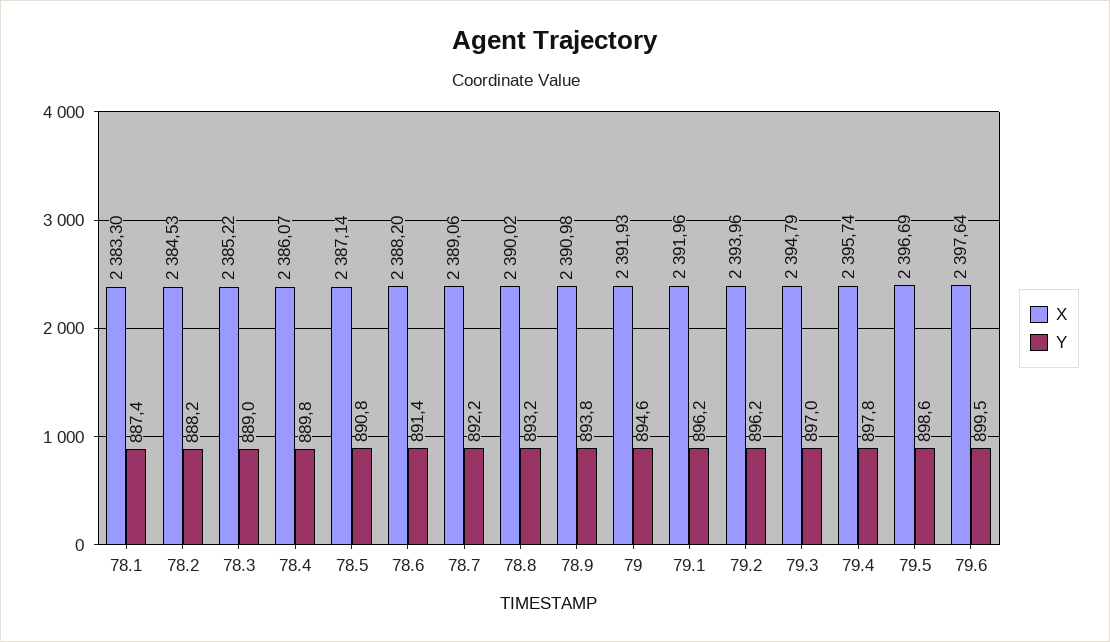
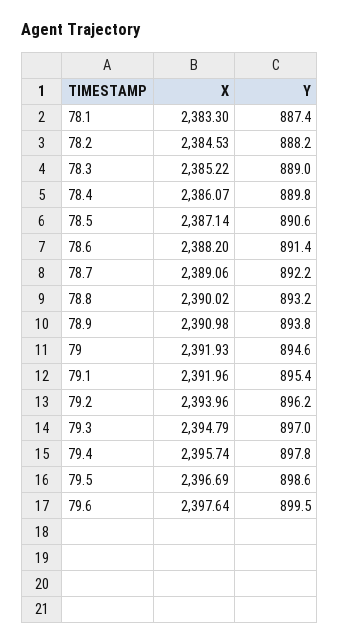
  {
    "X": {
      "78.1": 2383.3,
      "78.2": 2384.53,
      "78.3": 2385.22,
      "78.4": 2386.07,
      "78.5": 2387.14,
      "78.6": 2388.2,
      "78.7": 2389.06,
      "78.8": 2390.02,
      "78.9": 2390.98,
      "79": 2391.93,
      "79.1": 2391.96,
      "79.2": 2393.96,
      "79.3": 2394.79,
      "79.4": 2395.74,
      "79.5": 2396.69,
      "79.6": 2397.64
    },
    "Y": {
      "78.1": 887.4,
      "78.2": 888.2,
      "78.3": 889,
      "78.4": 889.8,
-     "78.5": 890.8,
+     "78.5": 890.6,
      "78.6": 891.4,
      "78.7": 892.2,
      "78.8": 893.2,
      "78.9": 893.8,
      "79": 894.6,
-     "79.1": 896.2,
+     "79.1": 895.4,
      "79.2": 896.2,
      "79.3": 897,
      "79.4": 897.8,
      "79.5": 898.6,
      "79.6": 899.5
    }
  }

